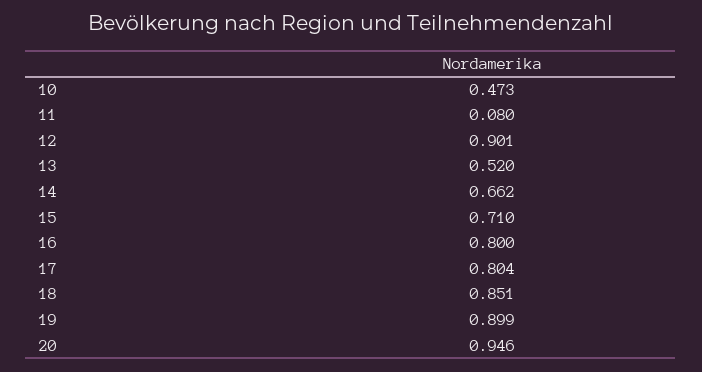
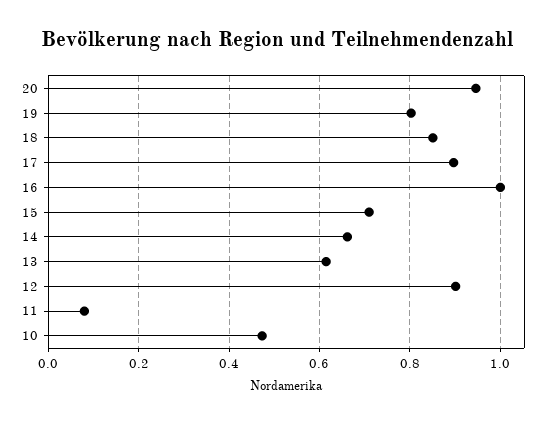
  {
    "10": 0.473,
    "11": 0.08,
    "12": 0.901,
-   "13": 0.52,
+   "13": 0.62,
    "14": 0.662,
    "15": 0.71,
-   "16": 0.8,
+   "16": 1,
-   "17": 0.804,
+   "17": 0.9,
    "18": 0.851,
-   "19": 0.899,
+   "19": 0.8,
    "20": 0.946
  }

